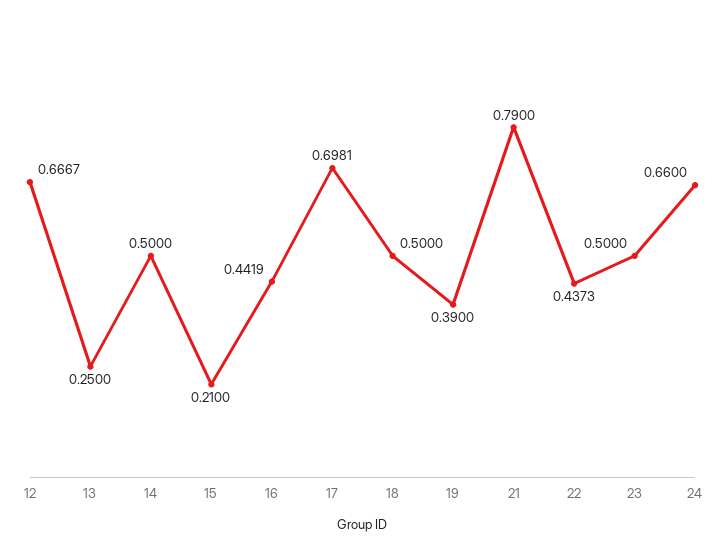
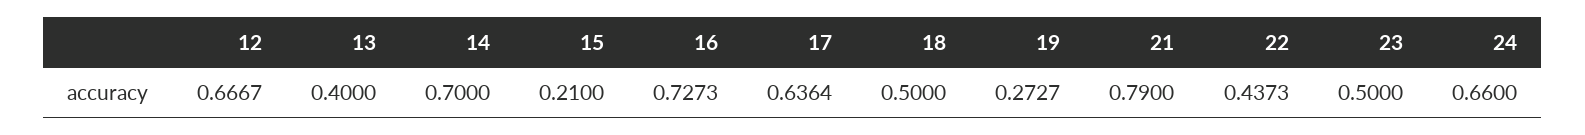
  {
    "12": 0.6667,
-   "13": 0.25,
+   "13": 0.4,
-   "14": 0.5,
+   "14": 0.7,
    "15": 0.21,
-   "16": 0.4419,
+   "16": 0.7273,
-   "17": 0.6981,
+   "17": 0.6364,
    "18": 0.5,
-   "19": 0.39,
+   "19": 0.2727,
    "21": 0.79,
    "22": 0.4373,
    "23": 0.5,
    "24": 0.66
  }

